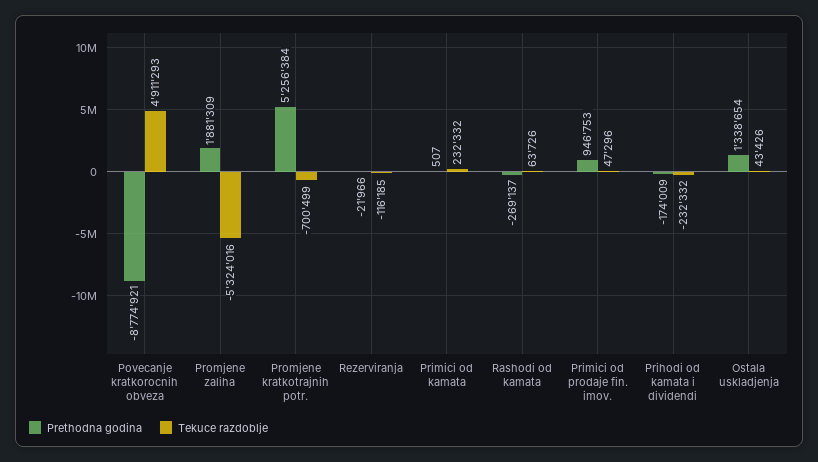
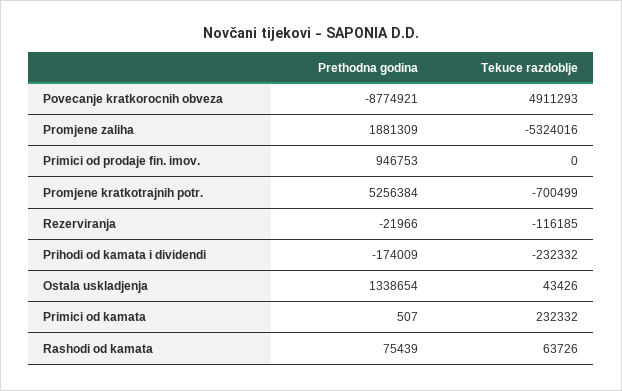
  {
    "Prethodna godina": {
      "Povecanje kratkorocnih obveza": -8774921,
      "Promjene zaliha": 1881309,
      "Promjene kratkotrajnih potr.": 5256384,
      "Rezerviranja": -21966,
      "Primici od kamata": 507,
-     "Rashodi od kamata": -269137,
+     "Rashodi od kamata": 75439,
      "Primici od prodaje fin. imov.": 946753,
      "Prihodi od kamata i dividendi": -174009,
      "Ostala uskladjenja": 1338654
    },
    "Tekuce razdoblje": {
      "Povecanje kratkorocnih obveza": 4911293,
      "Promjene zaliha": -5324016,
      "Promjene kratkotrajnih potr.": -700499,
      "Rezerviranja": -116185,
      "Primici od kamata": 232332,
      "Rashodi od kamata": 63726,
-     "Primici od prodaje fin. imov.": 47296,
+     "Primici od prodaje fin. imov.": 0,
      "Prihodi od kamata i dividendi": -232332,
      "Ostala uskladjenja": 43426
    }
  }

